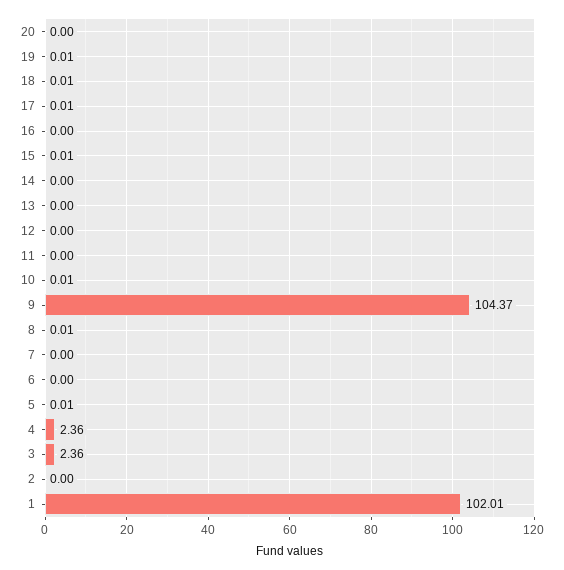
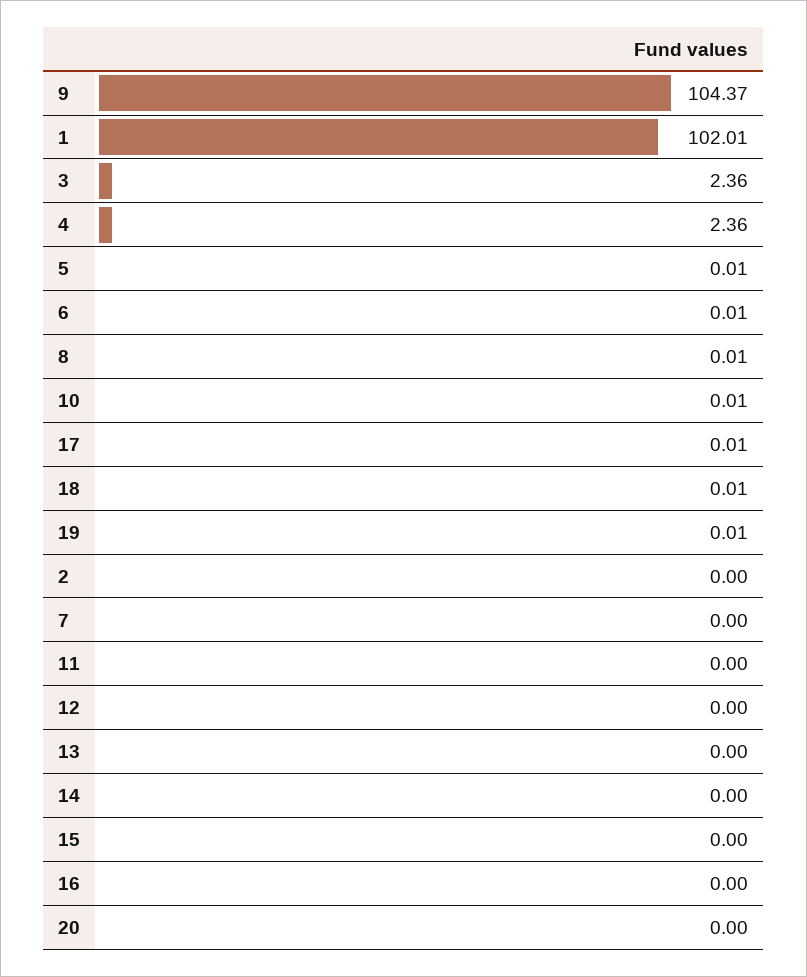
  {
    "20": 0,
    "19": 0.01,
    "18": 0.01,
    "17": 0.01,
    "16": 0,
-   "15": 0.01,
+   "15": 0,
    "14": 0,
    "13": 0,
    "12": 0,
    "11": 0,
    "10": 0.01,
    "9": 104.37,
    "8": 0.01,
    "7": 0,
-   "6": 0,
+   "6": 0.01,
    "5": 0.01,
    "4": 2.36,
    "3": 2.36,
    "2": 0,
    "1": 102.01
  }

